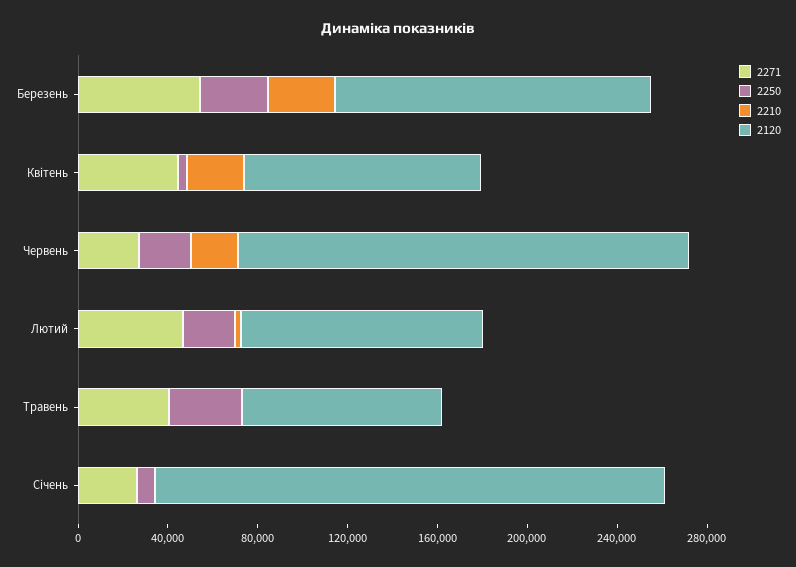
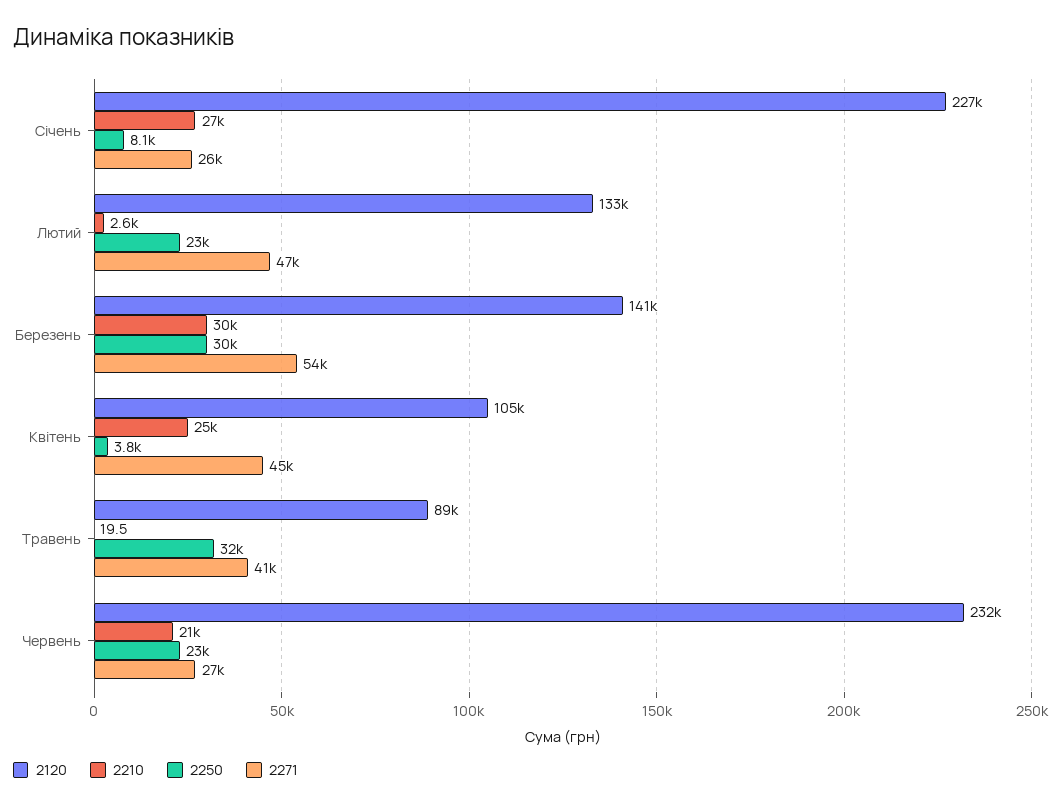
  {
    "2271": {
      "Березень": 54000,
      "Квітень": 45000,
      "Червень": 27000,
      "Лютий": 47000,
      "Травень": 41000,
      "Січень": 26000
    },
    "2250": {
      "Березень": 30000,
      "Квітень": 3800,
      "Червень": 23000,
      "Лютий": 23000,
      "Травень": 32000,
      "Січень": 8100
    },
    "2210": {
      "Березень": 30000,
      "Квітень": 25000,
      "Червень": 21000,
      "Лютий": 2600,
      "Травень": 19.5,
-     "Січень": 0
+     "Січень": 27000
    },
    "2120": {
      "Березень": 141000,
      "Квітень": 105000,
-     "Червень": 200000,
+     "Червень": 232000,
-     "Лютий": 110000,
+     "Лютий": 133000,
      "Травень": 89000,
      "Січень": 227000
    }
  }

